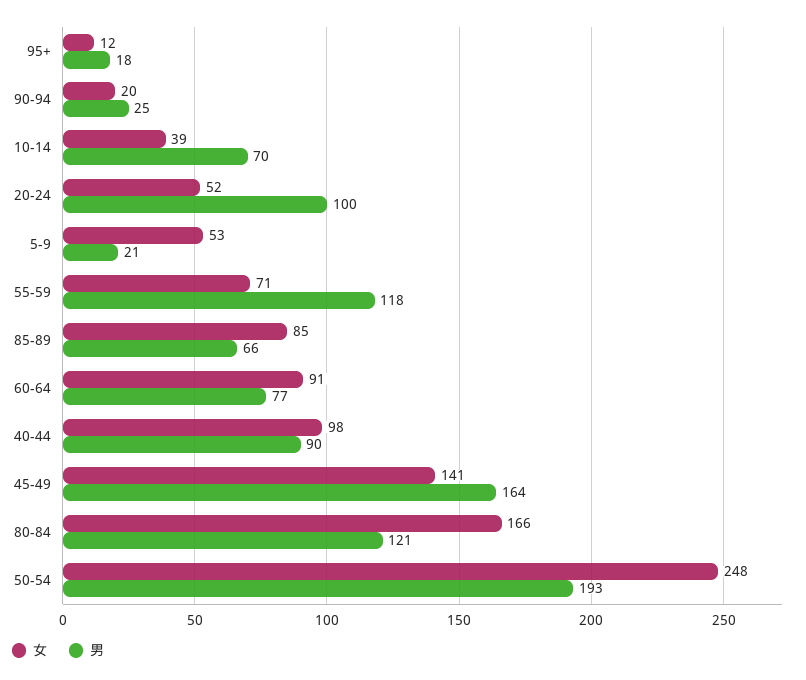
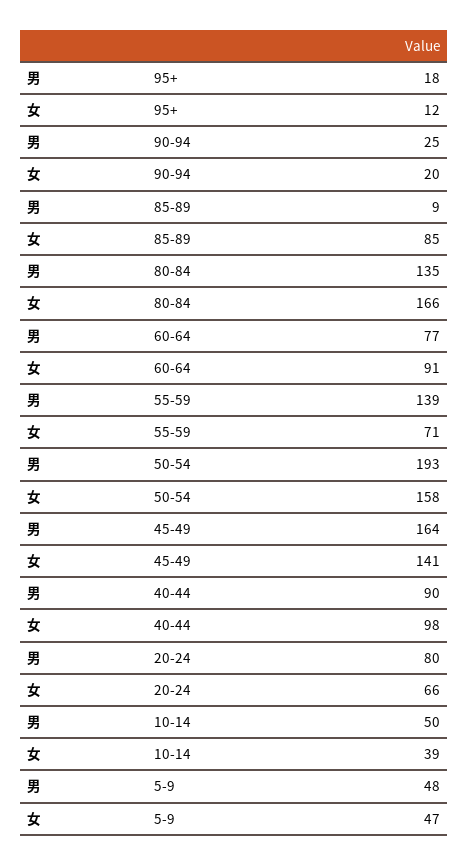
  {
    "女": {
      "95+": 12,
      "90-94": 20,
      "10-14": 39,
-     "20-24": 52,
+     "20-24": 66,
-     "5-9": 53,
+     "5-9": 47,
      "55-59": 71,
      "85-89": 85,
      "60-64": 91,
      "40-44": 98,
      "45-49": 141,
      "80-84": 166,
-     "50-54": 248
+     "50-54": 158
    },
    "男": {
      "95+": 18,
      "90-94": 25,
-     "10-14": 70,
+     "10-14": 50,
-     "20-24": 100,
+     "20-24": 80,
-     "5-9": 21,
+     "5-9": 48,
-     "55-59": 118,
+     "55-59": 139,
-     "85-89": 66,
+     "85-89": 9,
      "60-64": 77,
      "40-44": 90,
      "45-49": 164,
-     "80-84": 121,
+     "80-84": 135,
      "50-54": 193
    }
  }

